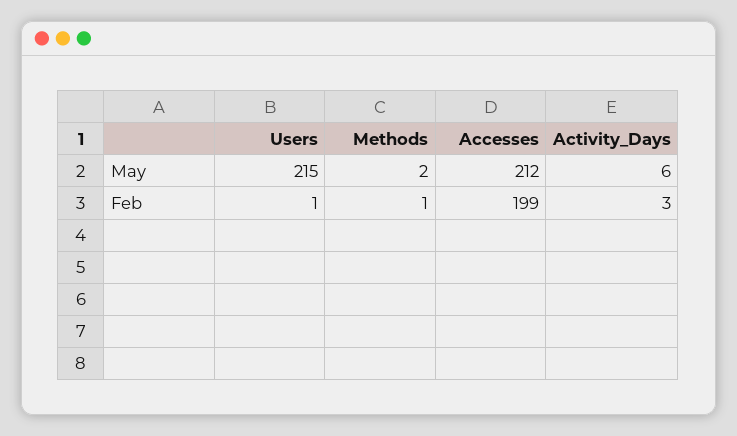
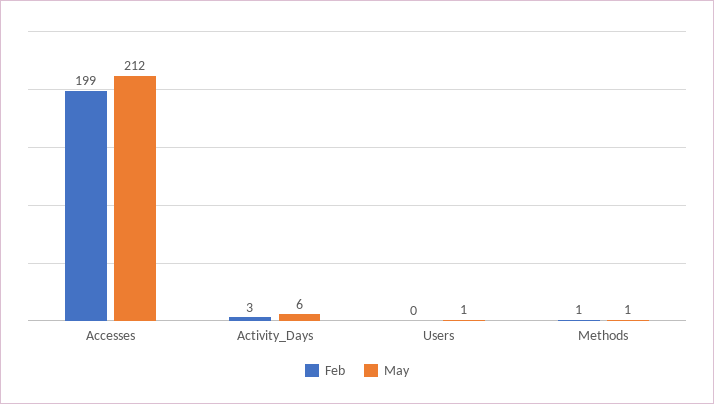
  {
    "May": {
-     "Users": 215,
+     "Users": 1,
-     "Methods": 2,
+     "Methods": 1,
      "Accesses": 212,
      "Activity_Days": 6
    },
    "Feb": {
-     "Users": 1,
+     "Users": 0,
      "Methods": 1,
      "Accesses": 199,
      "Activity_Days": 3
    }
  }

